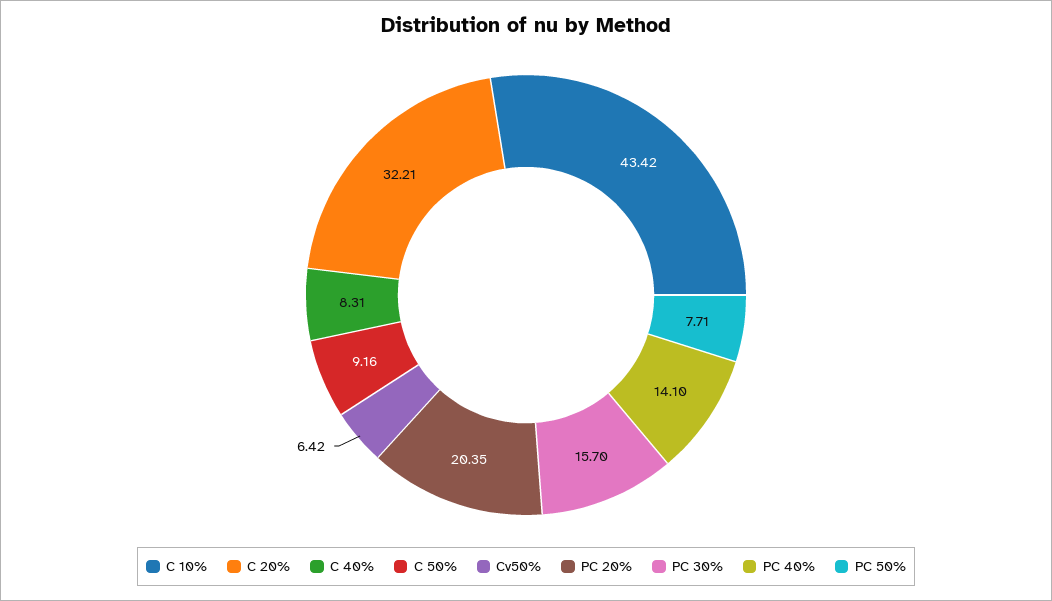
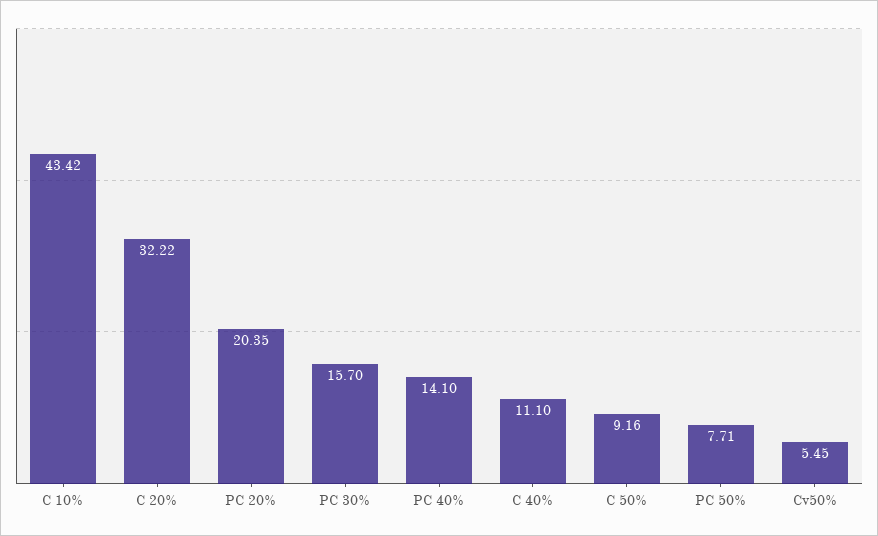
  {
    "C 10%": 43.42,
-   "C 20%": 32.21,
+   "C 20%": 32.22,
-   "C 40%": 8.31,
+   "C 40%": 11.1,
    "C 50%": 9.16,
-   "Cv50%": 6.42,
+   "Cv50%": 5.45,
    "PC 20%": 20.35,
    "PC 30%": 15.7,
    "PC 40%": 14.1,
    "PC 50%": 7.71
  }

